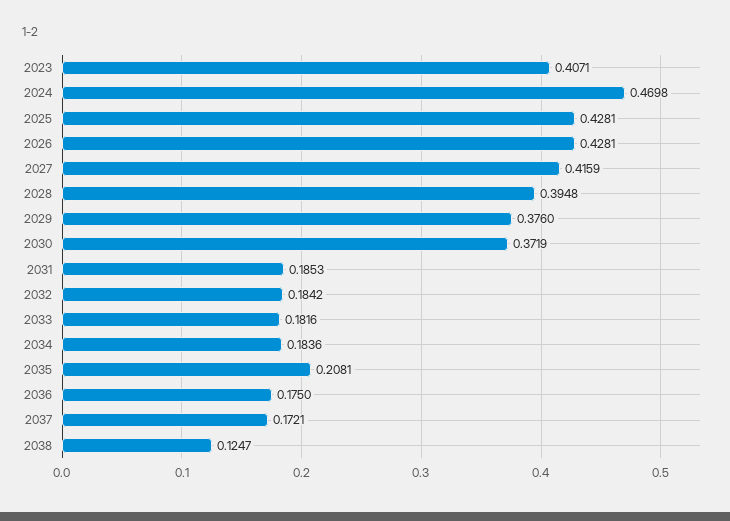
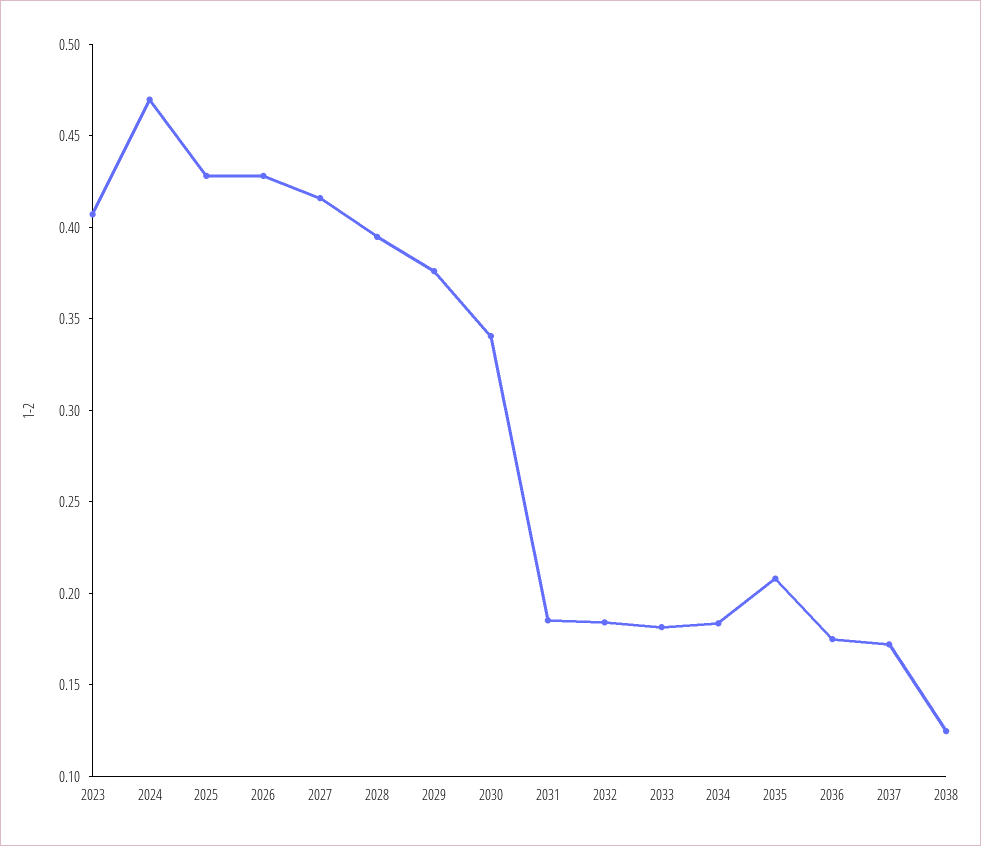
  {
    "2023": 0.4071,
    "2024": 0.4698,
    "2025": 0.4281,
    "2026": 0.4281,
    "2027": 0.4159,
    "2028": 0.3948,
    "2029": 0.376,
-   "2030": 0.3719,
+   "2030": 0.34,
    "2031": 0.1853,
    "2032": 0.1842,
    "2033": 0.1816,
    "2034": 0.1836,
    "2035": 0.2081,
    "2036": 0.175,
    "2037": 0.1721,
    "2038": 0.1247
  }

